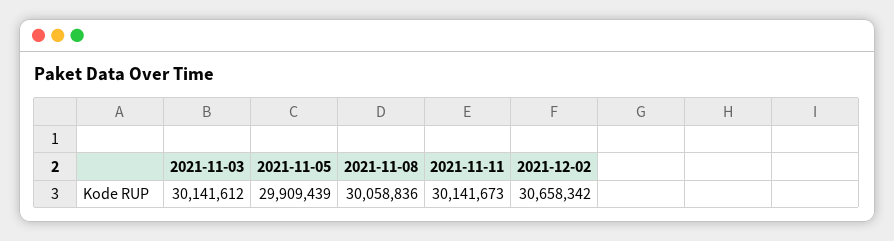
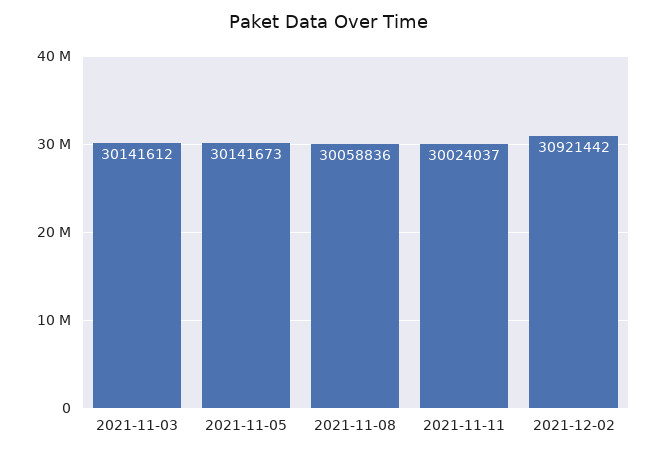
  {
    "2021-11-03": 30141612,
-   "2021-11-05": 29909439,
+   "2021-11-05": 30141673,
    "2021-11-08": 30058836,
-   "2021-11-11": 30141673,
+   "2021-11-11": 30024037,
-   "2021-12-02": 30658342
+   "2021-12-02": 30921442
  }

